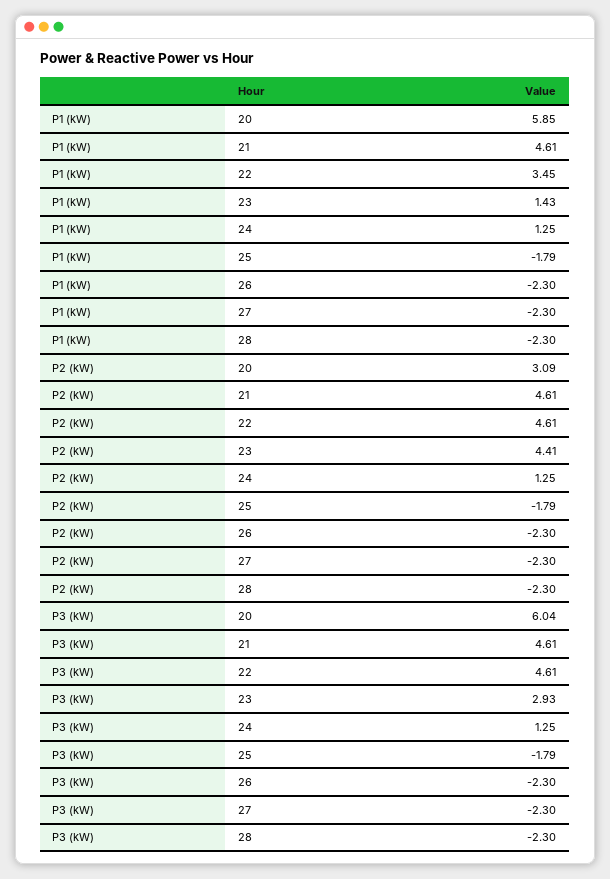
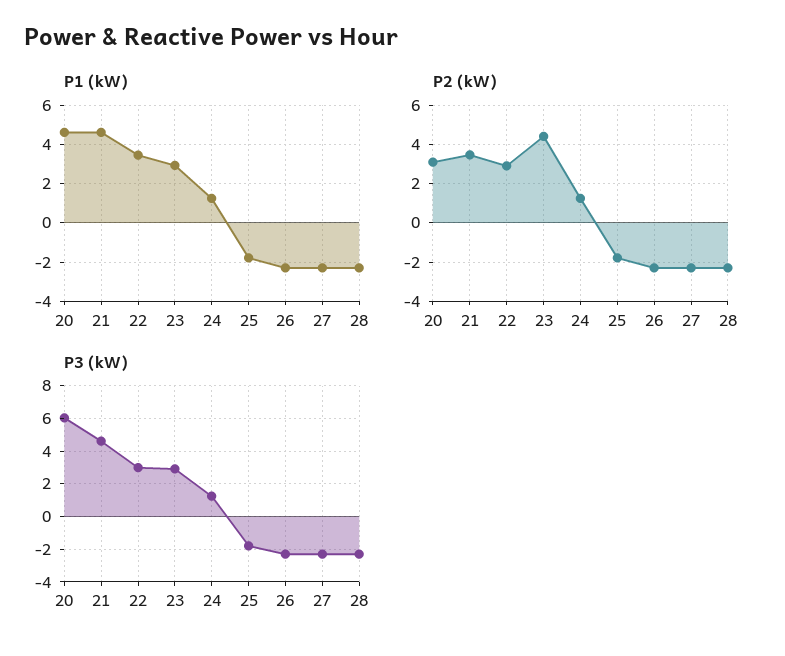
  {
    "P1 (kW)": {
-     "20": 5.85,
+     "20": 4.5,
      "21": 4.61,
      "22": 3.45,
-     "23": 1.43,
+     "23": 3,
      "24": 1.25,
      "25": -1.79,
      "26": -2.3,
      "27": -2.3,
      "28": -2.3
    },
    "P2 (kW)": {
      "20": 3.09,
-     "21": 4.61,
+     "21": 3.5,
-     "22": 4.61,
+     "22": 3,
      "23": 4.41,
      "24": 1.25,
      "25": -1.79,
      "26": -2.3,
      "27": -2.3,
      "28": -2.3
    },
    "P3 (kW)": {
      "20": 6.04,
      "21": 4.61,
-     "22": 4.61,
+     "22": 3,
      "23": 2.93,
      "24": 1.25,
      "25": -1.79,
      "26": -2.3,
      "27": -2.3,
      "28": -2.3
    }
  }

